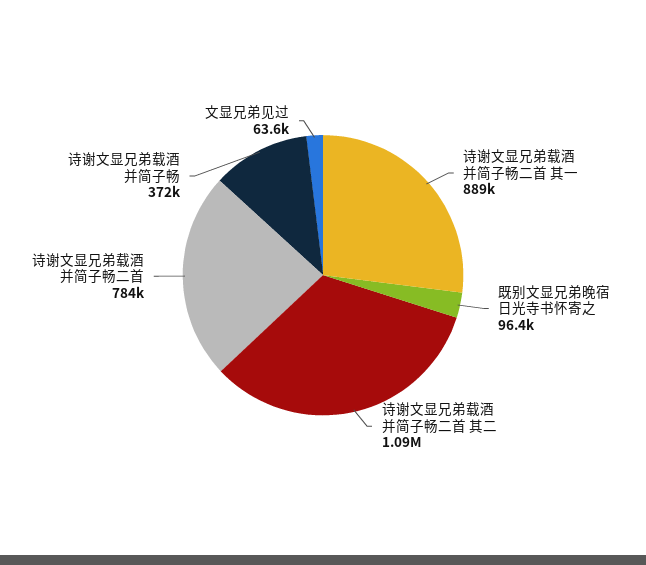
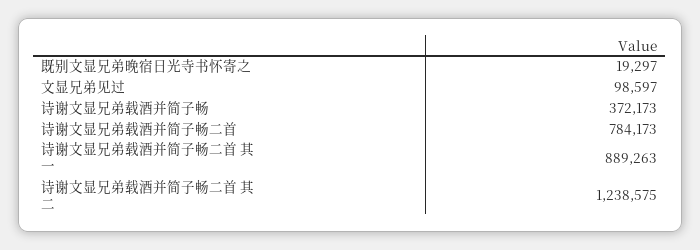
  {
    "诗谢文显兄弟载酒并简子畅二首 其一": 889263,
-   "既别文显兄弟晚宿日光寺书怀寄之": 96400,
+   "既别文显兄弟晚宿日光寺书怀寄之": 19297,
-   "诗谢文显兄弟载酒并简子畅二首 其二": 1090000,
+   "诗谢文显兄弟载酒并简子畅二首 其二": 1238575,
    "诗谢文显兄弟载酒并简子畅二首": 784173,
    "诗谢文显兄弟载酒并简子畅": 372173,
-   "文显兄弟见过": 63600
+   "文显兄弟见过": 98597
  }

